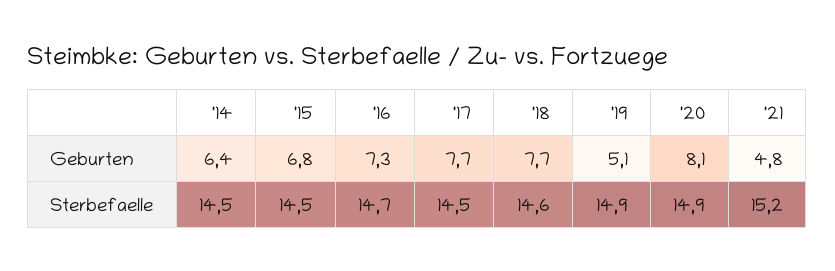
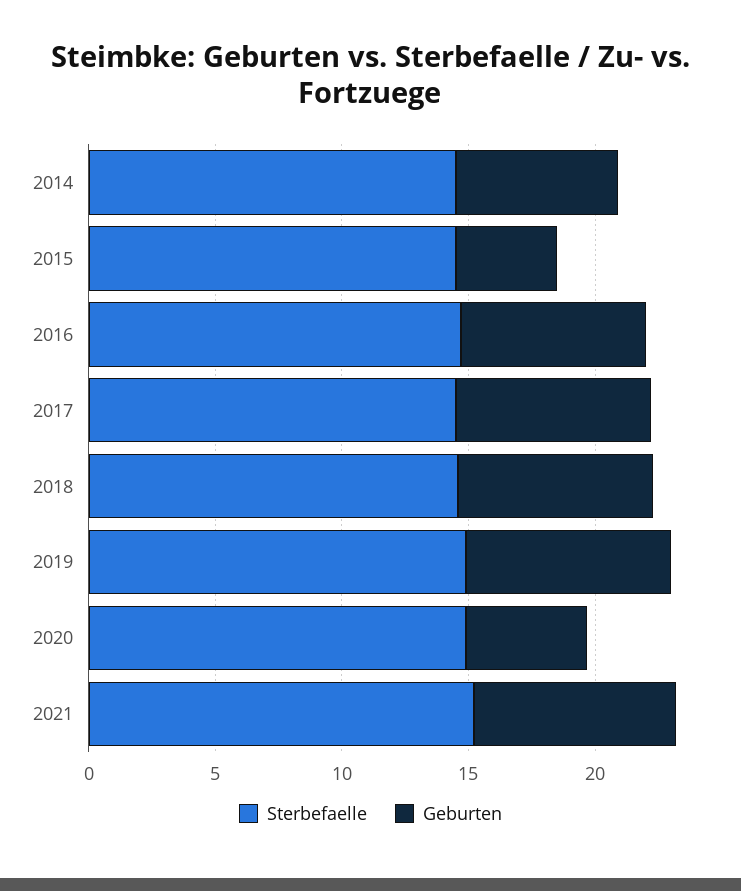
  {
    "Geburten": {
      "'14": 6.4,
-     "'15": 6.8,
+     "'15": 4,
      "'16": 7.3,
      "'17": 7.7,
      "'18": 7.7,
-     "'19": 5.1,
+     "'19": 8,
-     "'20": 8.1,
+     "'20": 5,
-     "'21": 4.8
+     "'21": 8
    },
    "Sterbefaelle": {
      "'14": 14.5,
      "'15": 14.5,
      "'16": 14.7,
      "'17": 14.5,
      "'18": 14.6,
      "'19": 14.9,
      "'20": 14.9,
      "'21": 15.2
    }
  }

